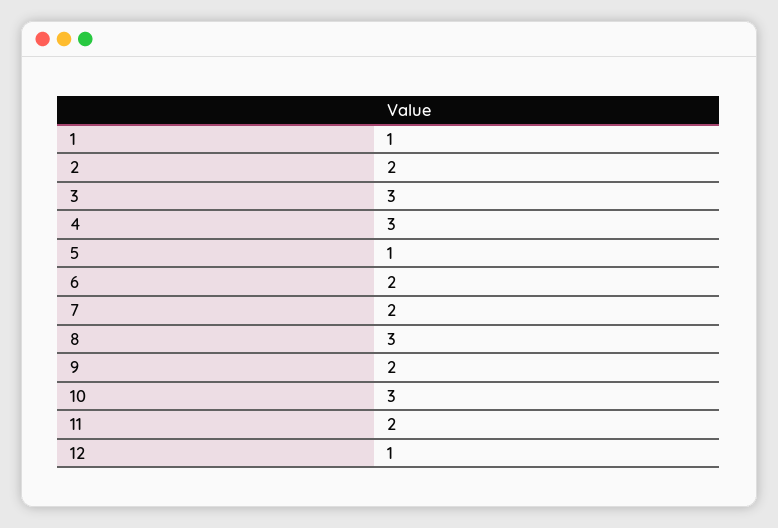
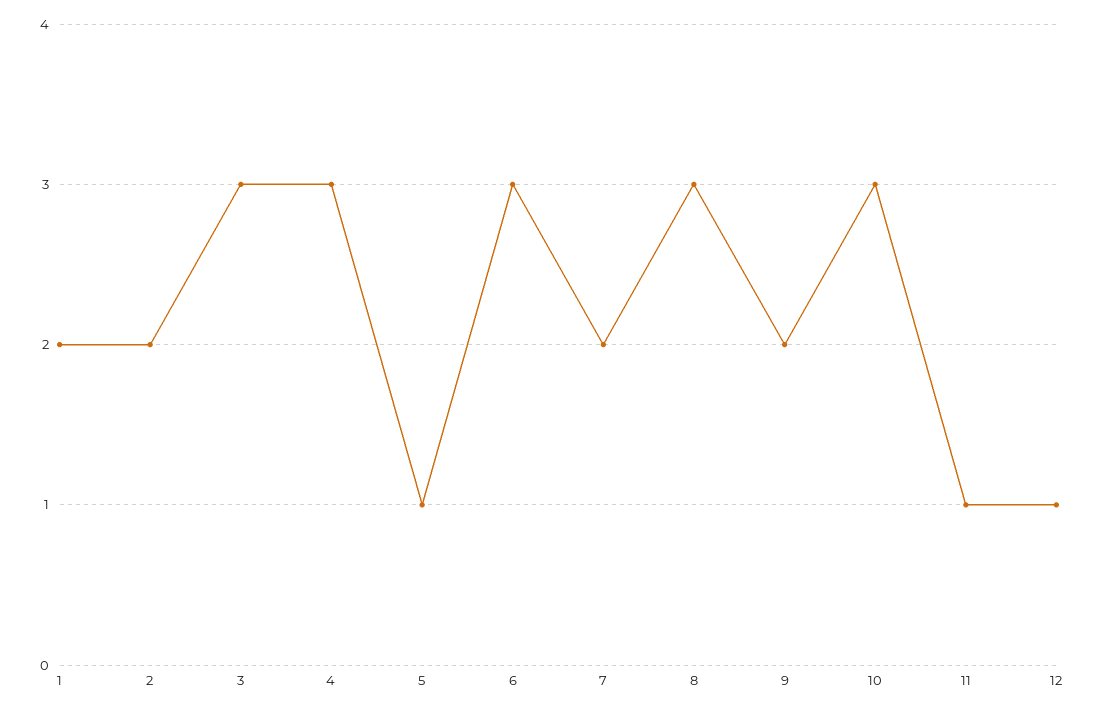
  {
-   "1": 1,
+   "1": 2,
    "2": 2,
    "3": 3,
    "4": 3,
    "5": 1,
-   "6": 2,
+   "6": 3,
    "7": 2,
    "8": 3,
    "9": 2,
    "10": 3,
-   "11": 2,
+   "11": 1,
    "12": 1
  }

